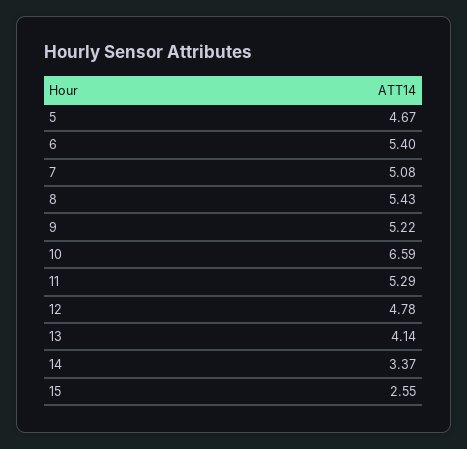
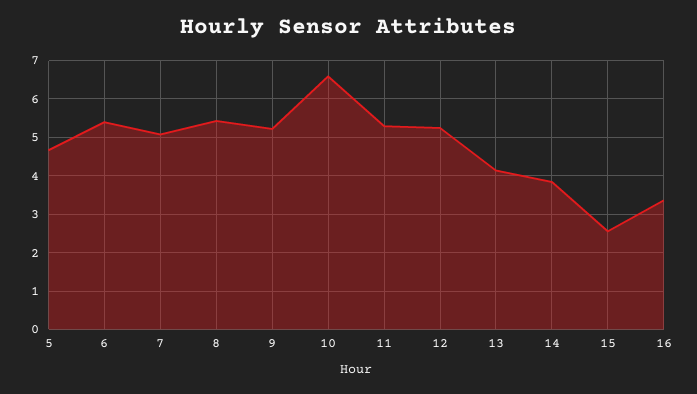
  {
    "5": 4.67,
    "6": 5.4,
    "7": 5.08,
    "8": 5.43,
    "9": 5.22,
    "10": 6.59,
    "11": 5.29,
-   "12": 4.78,
+   "12": 5.2,
    "13": 4.14,
-   "14": 3.37,
+   "14": 3.8,
-   "15": 2.55
+   "15": 2.55,
+   "16": 3.4
  }

